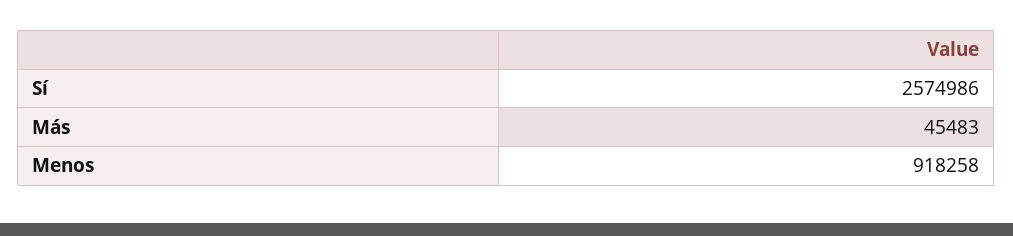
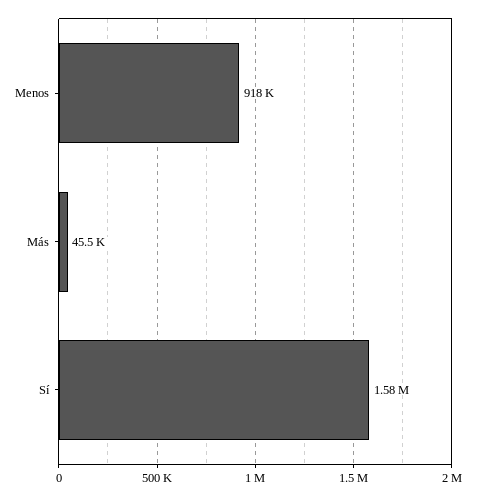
  {
-   "Sí": 2574986,
+   "Sí": 1580000,
    "Más": 45483,
    "Menos": 918258
  }

